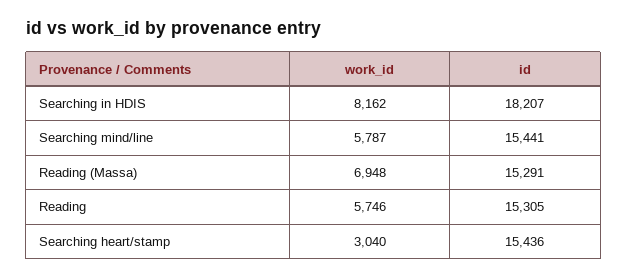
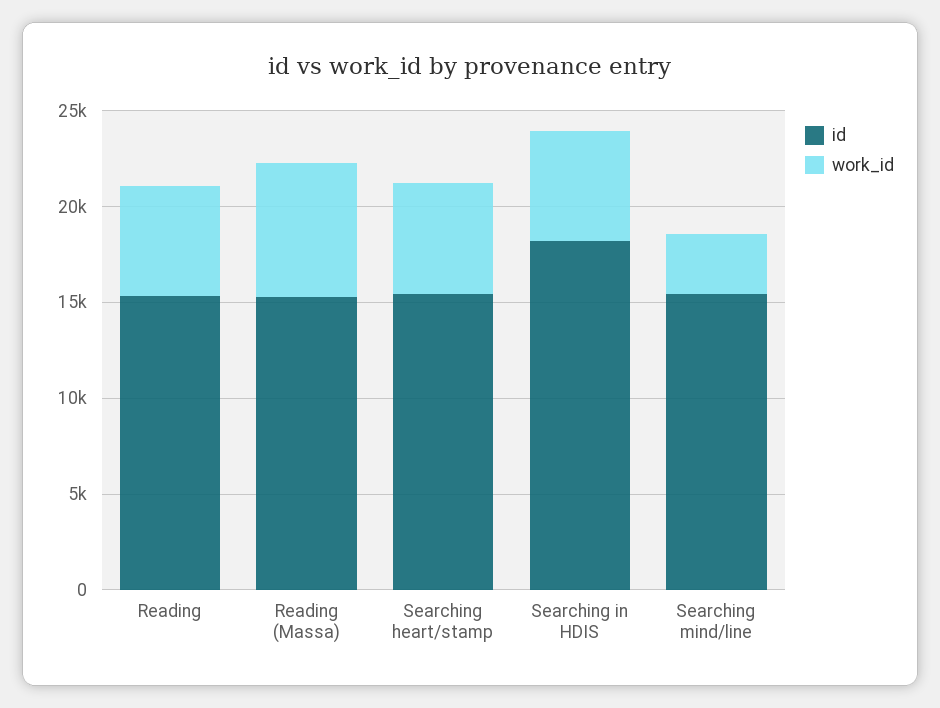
  {
    "work_id": {
-     "Searching in HDIS": 8162,
+     "Searching in HDIS": 6000,
-     "Searching mind/line": 5787,
+     "Searching mind/line": 3000,
      "Reading (Massa)": 6948,
      "Reading": 5746,
-     "Searching heart/stamp": 3040
+     "Searching heart/stamp": 6000
    },
    "id": {
      "Searching in HDIS": 18207,
      "Searching mind/line": 15441,
      "Reading (Massa)": 15291,
      "Reading": 15305,
      "Searching heart/stamp": 15436
    }
  }

